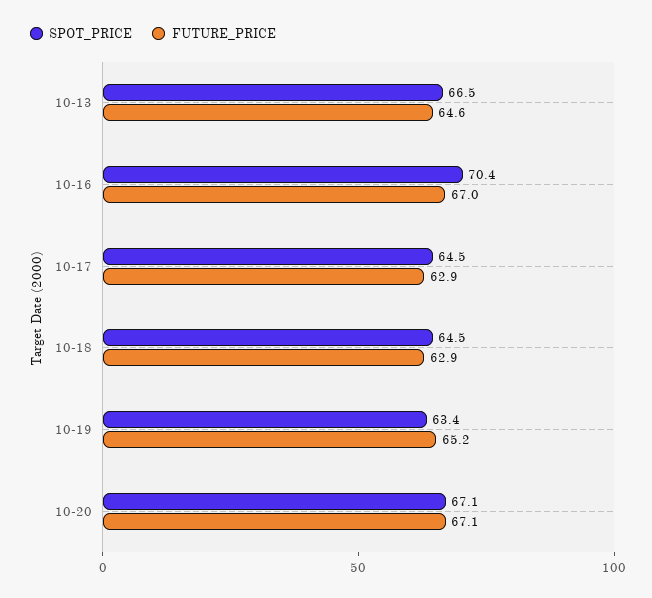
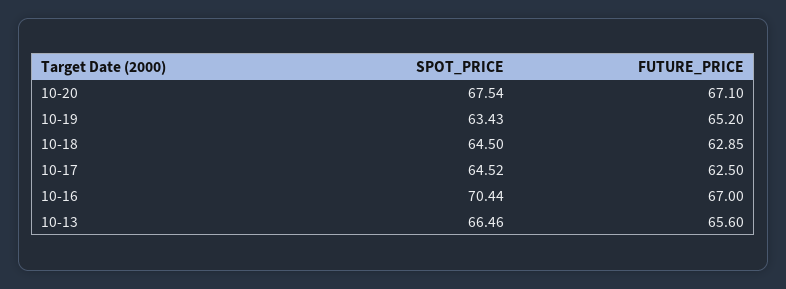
  {
    "SPOT_PRICE": {
      "10-13": 66.46,
      "10-16": 70.44,
      "10-17": 64.52,
      "10-18": 64.5,
      "10-19": 63.43,
-     "10-20": 67.1
+     "10-20": 67.54
    },
    "FUTURE_PRICE": {
-     "10-13": 64.6,
+     "10-13": 65.6,
      "10-16": 67,
-     "10-17": 62.9,
+     "10-17": 62.5,
      "10-18": 62.85,
      "10-19": 65.2,
      "10-20": 67.1
    }
  }

